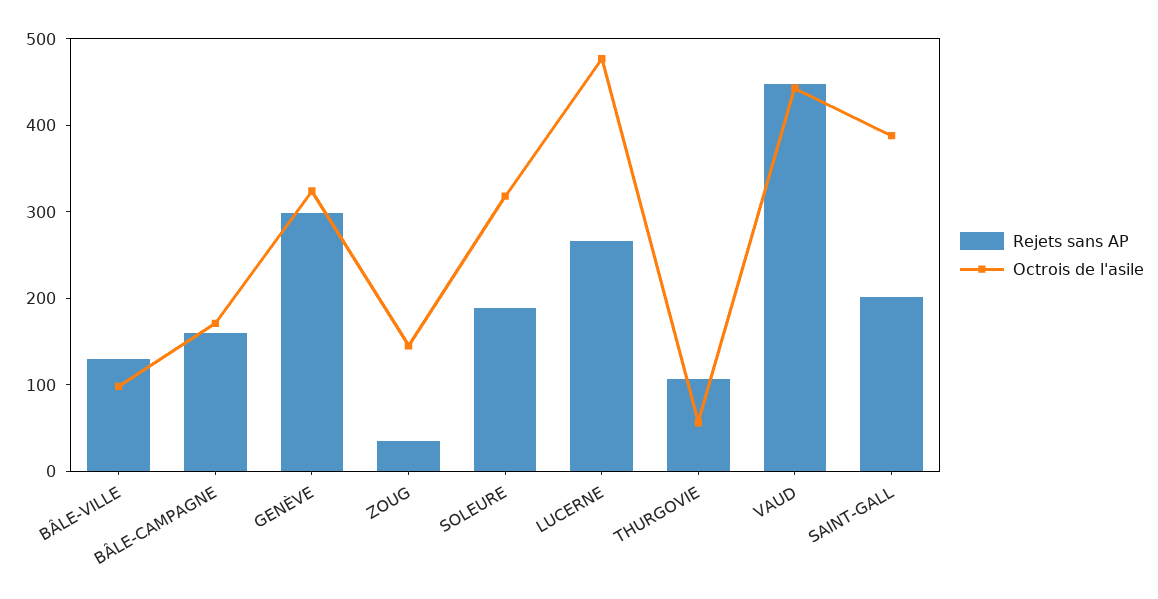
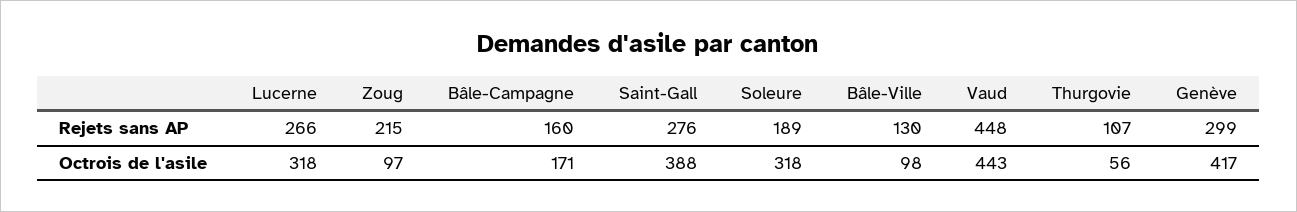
  {
    "Rejets sans AP": {
      "BÂLE-VILLE": 130,
      "BÂLE-CAMPAGNE": 160,
      "GENÈVE": 299,
-     "ZOUG": 40,
+     "ZOUG": 215,
      "SOLEURE": 189,
      "LUCERNE": 266,
      "THURGOVIE": 107,
      "VAUD": 448,
-     "SAINT-GALL": 200
+     "SAINT-GALL": 276
    },
    "Octrois de l'asile": {
      "BÂLE-VILLE": 98,
      "BÂLE-CAMPAGNE": 171,
-     "GENÈVE": 320,
+     "GENÈVE": 417,
-     "ZOUG": 140,
+     "ZOUG": 97,
      "SOLEURE": 318,
-     "LUCERNE": 480,
+     "LUCERNE": 318,
      "THURGOVIE": 56,
      "VAUD": 443,
      "SAINT-GALL": 388
    }
  }

